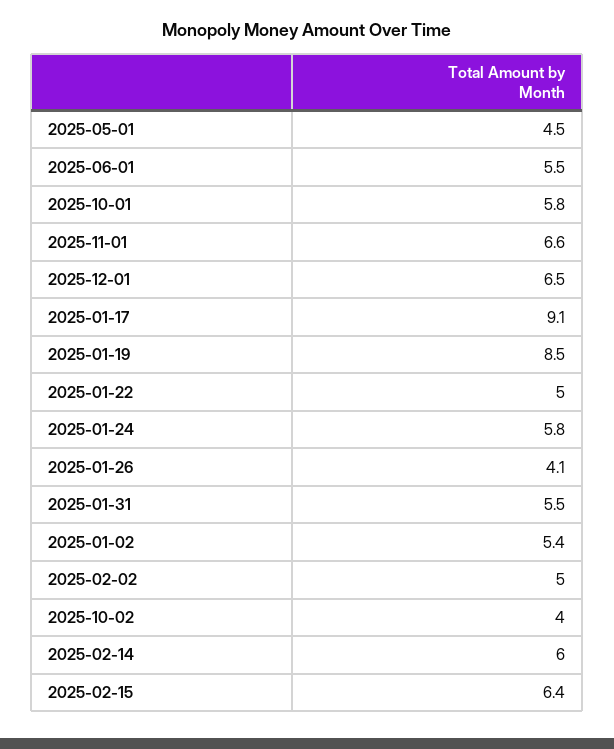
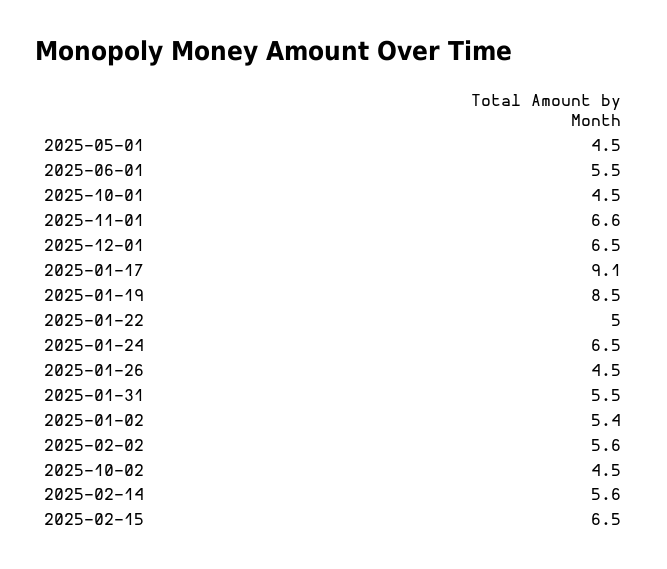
  {
    "2025-05-01": 4.5,
    "2025-06-01": 5.5,
-   "2025-10-01": 5.8,
+   "2025-10-01": 4.5,
    "2025-11-01": 6.6,
    "2025-12-01": 6.5,
    "2025-01-17": 9.1,
    "2025-01-19": 8.5,
    "2025-01-22": 5,
-   "2025-01-24": 5.8,
+   "2025-01-24": 6.5,
-   "2025-01-26": 4.1,
+   "2025-01-26": 4.5,
    "2025-01-31": 5.5,
    "2025-01-02": 5.4,
-   "2025-02-02": 5,
+   "2025-02-02": 5.6,
-   "2025-10-02": 4,
+   "2025-10-02": 4.5,
-   "2025-02-14": 6,
+   "2025-02-14": 5.6,
-   "2025-02-15": 6.4
+   "2025-02-15": 6.5
  }

